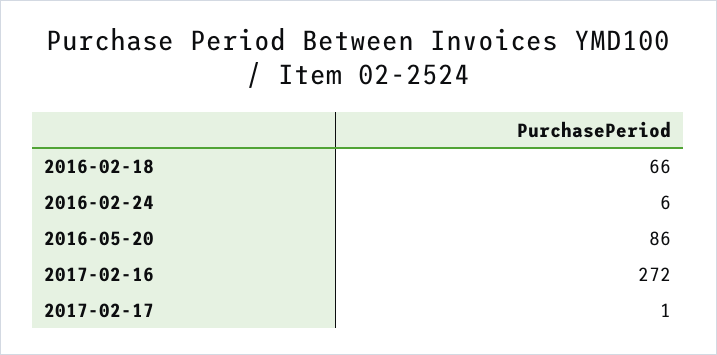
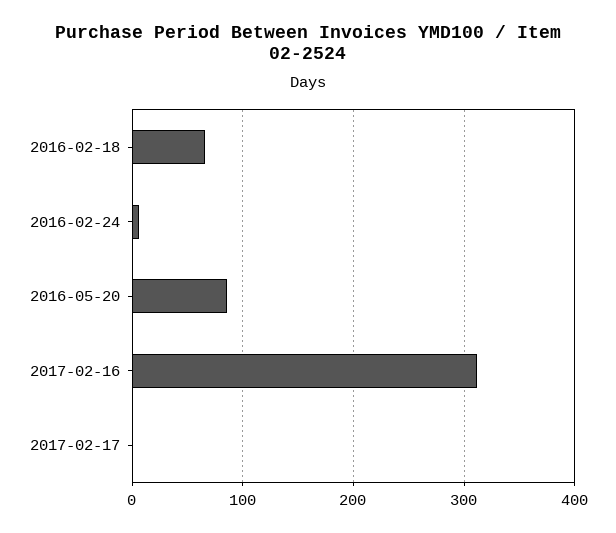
  {
    "2016-02-18": 66,
    "2016-02-24": 6,
    "2016-05-20": 86,
-   "2017-02-16": 272,
+   "2017-02-16": 310,
    "2017-02-17": 1
  }

